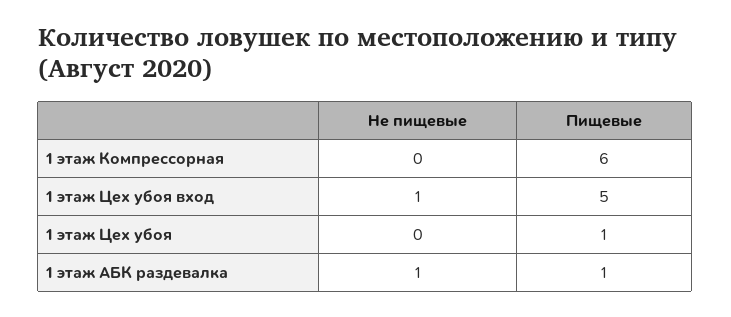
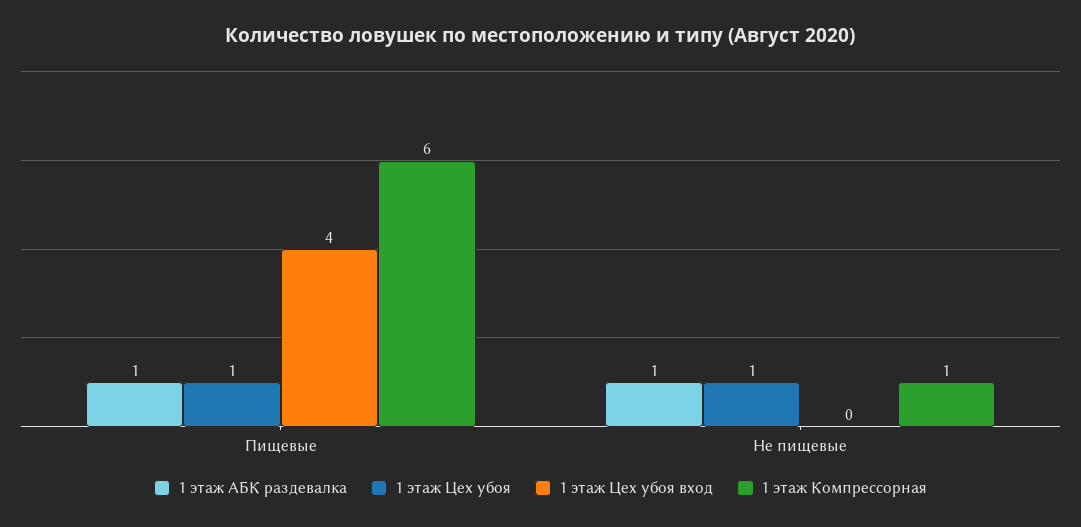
  {
    "1 этаж Компрессорная": {
-     "Не пищевые": 0,
+     "Не пищевые": 1,
      "Пищевые": 6
    },
    "1 этаж Цех убоя вход": {
-     "Не пищевые": 1,
+     "Не пищевые": 0,
-     "Пищевые": 5
+     "Пищевые": 4
    },
    "1 этаж Цех убоя": {
-     "Не пищевые": 0,
+     "Не пищевые": 1,
      "Пищевые": 1
    },
    "1 этаж АБК раздевалка": {
      "Не пищевые": 1,
      "Пищевые": 1
    }
  }

